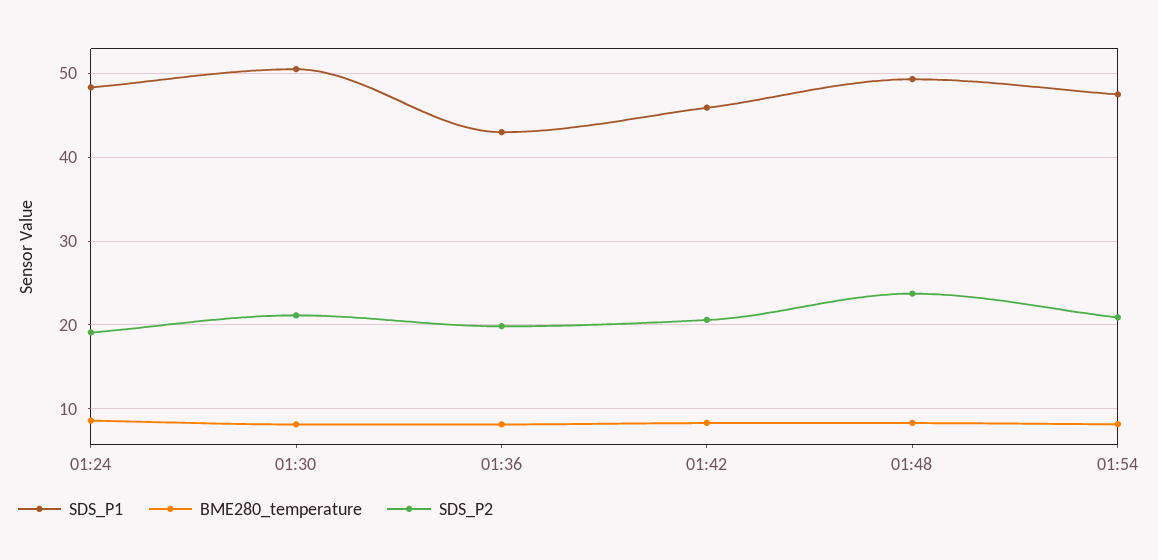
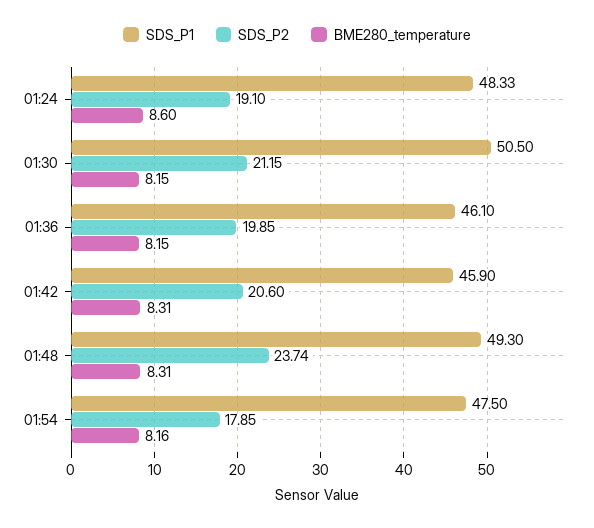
  {
    "SDS_P1": {
      "01:24": 48.33,
      "01:30": 50.5,
-     "01:36": 43,
+     "01:36": 46.1,
      "01:42": 45.9,
      "01:48": 49.3,
      "01:54": 47.5
    },
    "BME280_temperature": {
      "01:24": 8.6,
      "01:30": 8.15,
      "01:36": 8.15,
      "01:42": 8.31,
      "01:48": 8.31,
      "01:54": 8.16
    },
    "SDS_P2": {
      "01:24": 19.1,
      "01:30": 21.15,
      "01:36": 19.85,
      "01:42": 20.6,
      "01:48": 23.74,
-     "01:54": 21
+     "01:54": 17.85
    }
  }

